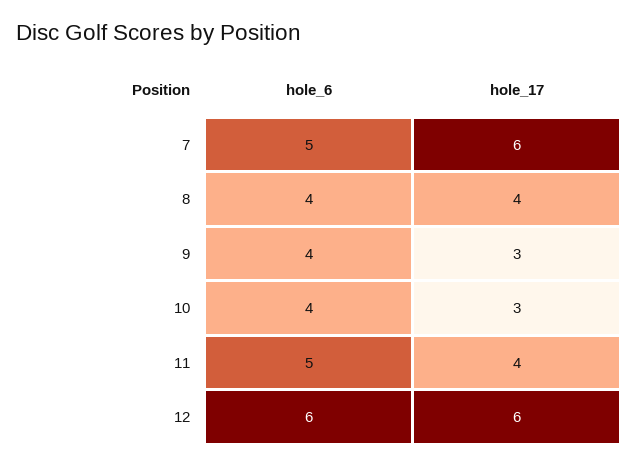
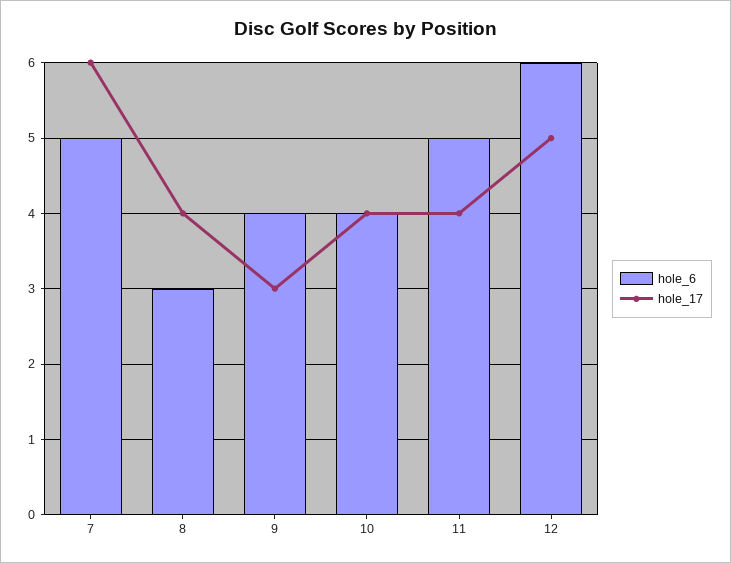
  {
    "hole_6": {
      "7": 5,
-     "8": 4,
+     "8": 3,
      "9": 4,
      "10": 4,
      "11": 5,
      "12": 6
    },
    "hole_17": {
      "7": 6,
      "8": 4,
      "9": 3,
-     "10": 3,
+     "10": 4,
      "11": 4,
-     "12": 6
+     "12": 5
    }
  }

